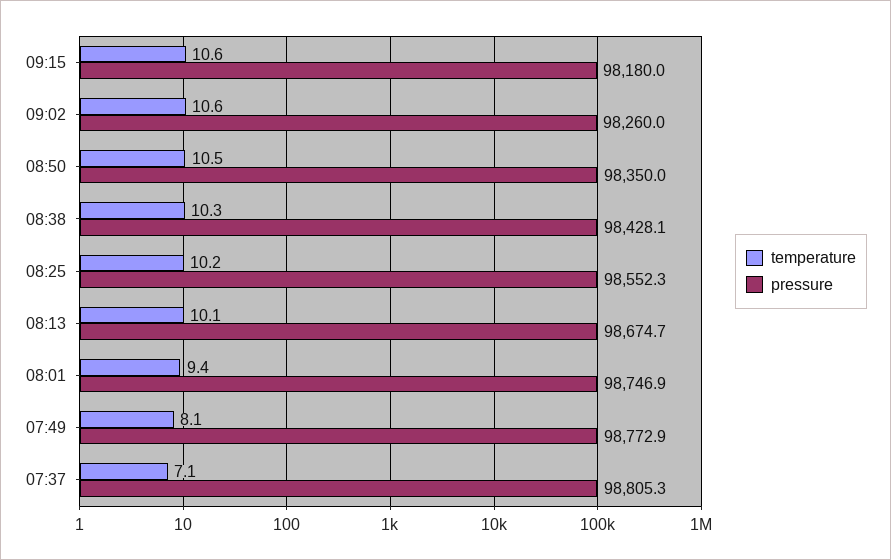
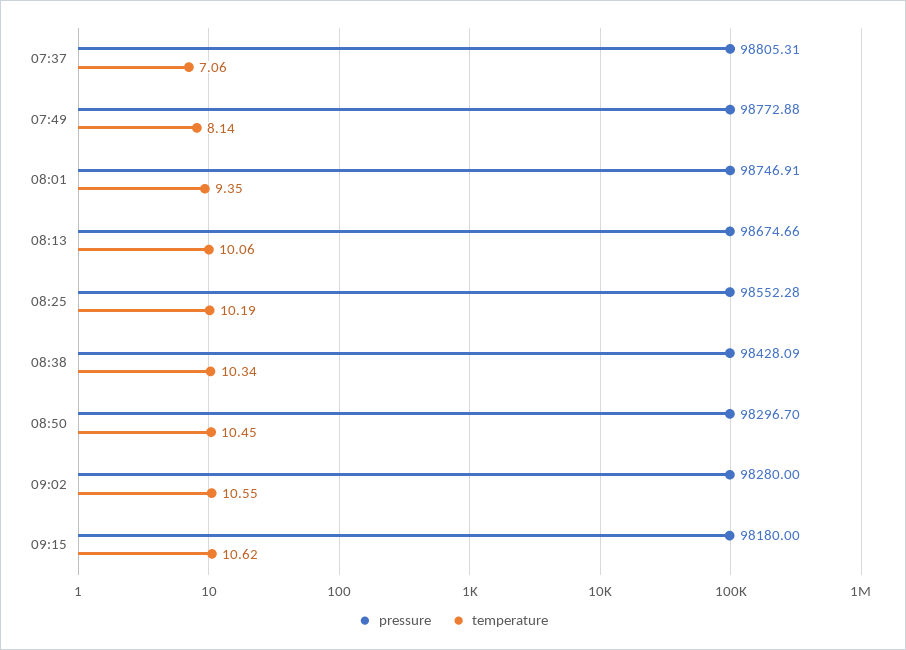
  {
    "temperature": {
      "09:15": 10.62,
      "09:02": 10.55,
      "08:50": 10.45,
      "08:38": 10.34,
      "08:25": 10.19,
      "08:13": 10.06,
      "08:01": 9.35,
      "07:49": 8.14,
      "07:37": 7.06
    },
    "pressure": {
      "09:15": 98180,
-     "09:02": 98260,
+     "09:02": 98280,
-     "08:50": 98350,
+     "08:50": 98296.7,
      "08:38": 98428.09,
      "08:25": 98552.28,
      "08:13": 98674.66,
      "08:01": 98746.91,
      "07:49": 98772.88,
      "07:37": 98805.31
    }
  }

